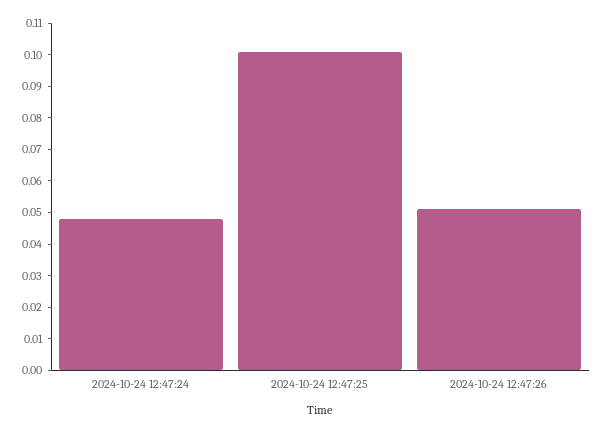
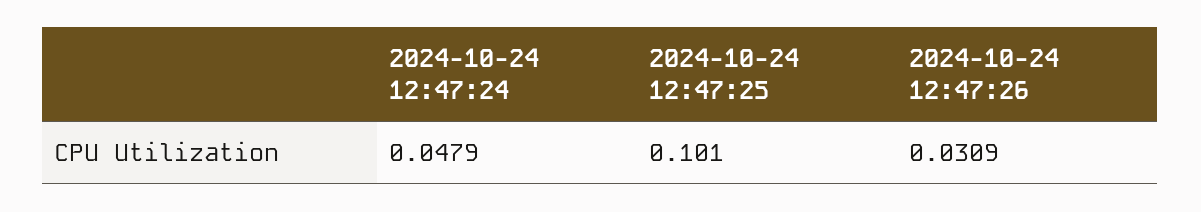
  {
    "2024-10-24 12:47:24": 0.0479,
    "2024-10-24 12:47:25": 0.101,
-   "2024-10-24 12:47:26": 0.05
+   "2024-10-24 12:47:26": 0.0309
  }

